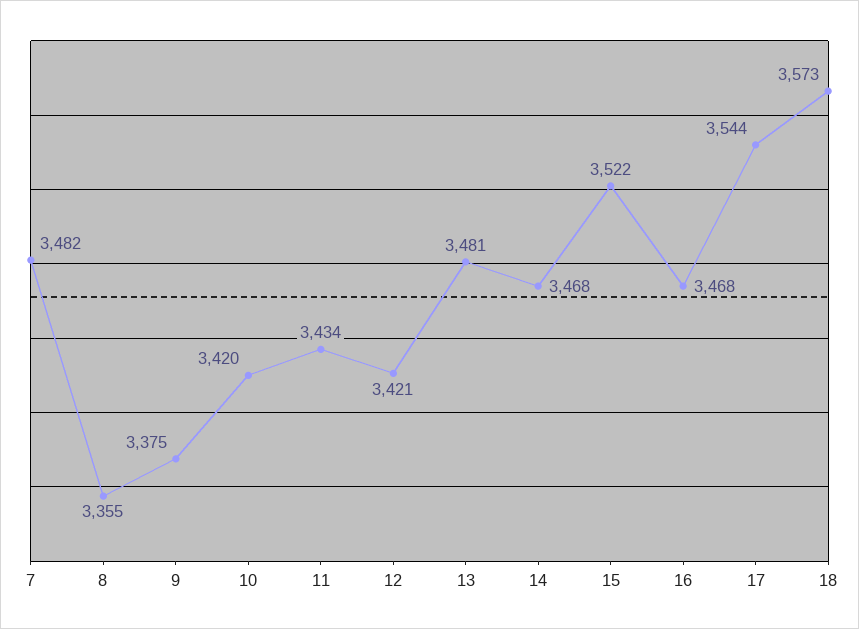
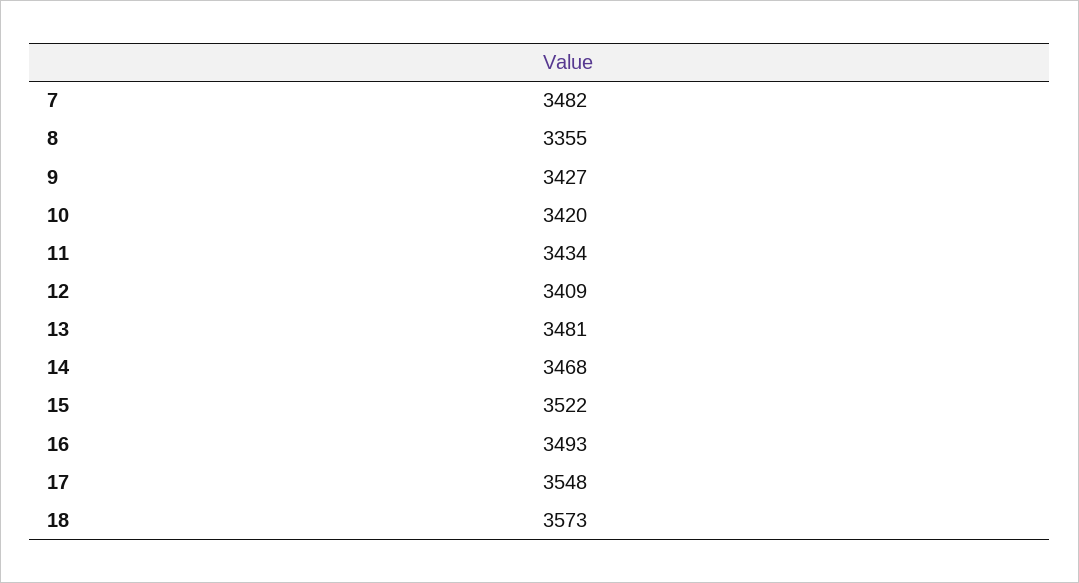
  {
    "7": 3482,
    "8": 3355,
-   "9": 3375,
+   "9": 3427,
    "10": 3420,
    "11": 3434,
-   "12": 3421,
+   "12": 3409,
    "13": 3481,
    "14": 3468,
    "15": 3522,
-   "16": 3468,
+   "16": 3493,
-   "17": 3544,
+   "17": 3548,
    "18": 3573
  }

